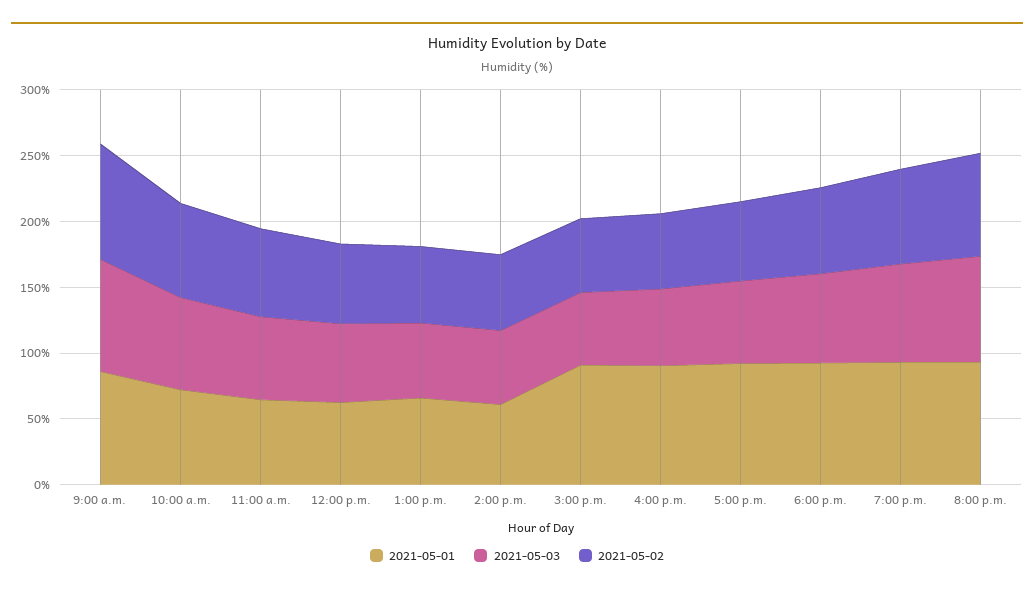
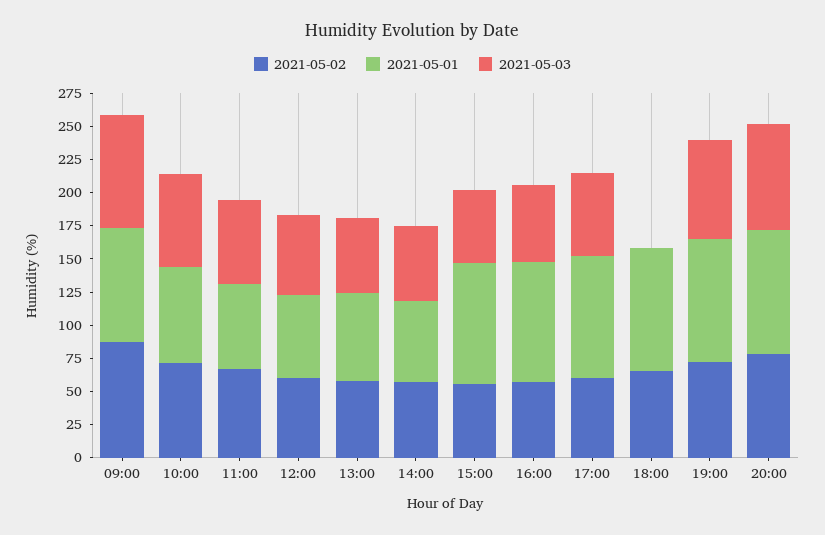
  {
    "2021-05-01": {
      "9:00 a.m.": 90,
      "10:00 a.m.": 70,
      "11:00 a.m.": 60,
      "12:00 p.m.": 60,
      "1:00 p.m.": 70,
      "2:00 p.m.": 60,
      "3:00 p.m.": 90,
      "4:00 p.m.": 90,
      "5:00 p.m.": 90,
      "6:00 p.m.": 90,
      "7:00 p.m.": 90,
      "8:00 p.m.": 90
    },
    "2021-05-03": {
      "9:00 a.m.": 90,
      "10:00 a.m.": 70,
      "11:00 a.m.": 60,
      "12:00 p.m.": 60,
      "1:00 p.m.": 60,
      "2:00 p.m.": 60,
      "3:00 p.m.": 60,
      "4:00 p.m.": 60,
      "5:00 p.m.": 60,
-     "6:00 p.m.": 70,
+     "6:00 p.m.": 0,
      "7:00 p.m.": 70,
      "8:00 p.m.": 80
    },
    "2021-05-02": {
      "9:00 a.m.": 90,
      "10:00 a.m.": 70,
      "11:00 a.m.": 70,
      "12:00 p.m.": 60,
      "1:00 p.m.": 60,
      "2:00 p.m.": 60,
      "3:00 p.m.": 60,
      "4:00 p.m.": 60,
      "5:00 p.m.": 60,
      "6:00 p.m.": 70,
      "7:00 p.m.": 70,
      "8:00 p.m.": 80
    }
  }

